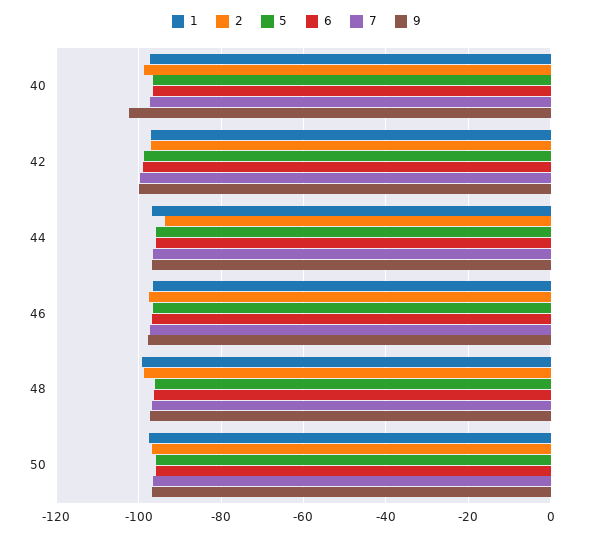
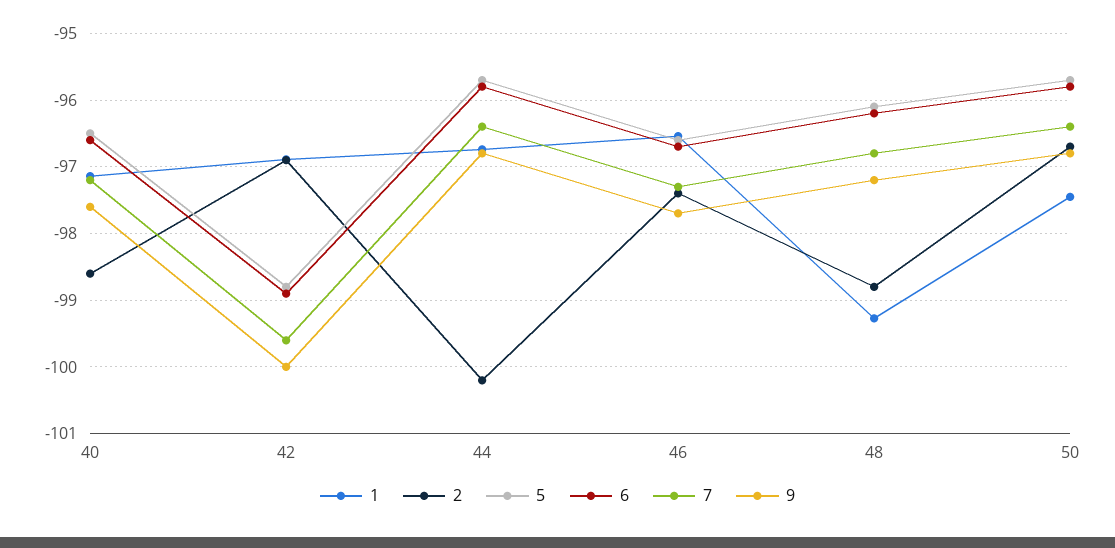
  {
    "1": {
      "40": -97.1,
      "42": -96.9,
      "44": -96.7,
      "46": -96.5,
      "48": -99.3,
      "50": -97.5
    },
    "2": {
      "40": -98.6,
      "42": -96.9,
-     "44": -94,
+     "44": -100.2,
      "46": -97.4,
      "48": -98.8,
      "50": -96.7
    },
    "5": {
      "40": -96.5,
      "42": -98.8,
      "44": -95.7,
      "46": -96.6,
      "48": -96.1,
      "50": -95.7
    },
    "6": {
      "40": -96.6,
      "42": -98.9,
      "44": -95.8,
      "46": -96.7,
      "48": -96.2,
      "50": -95.8
    },
    "7": {
      "40": -97.2,
      "42": -99.6,
      "44": -96.4,
      "46": -97.3,
      "48": -96.8,
      "50": -96.4
    },
    "9": {
-     "40": -102,
+     "40": -97.6,
      "42": -100,
      "44": -96.8,
      "46": -97.7,
      "48": -97.2,
      "50": -96.8
    }
  }

